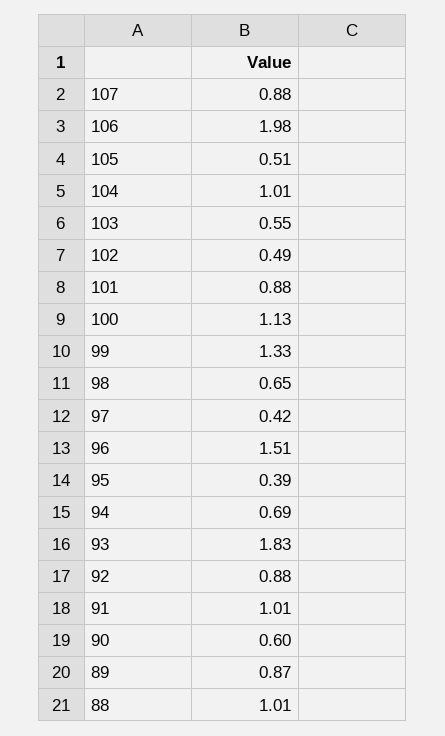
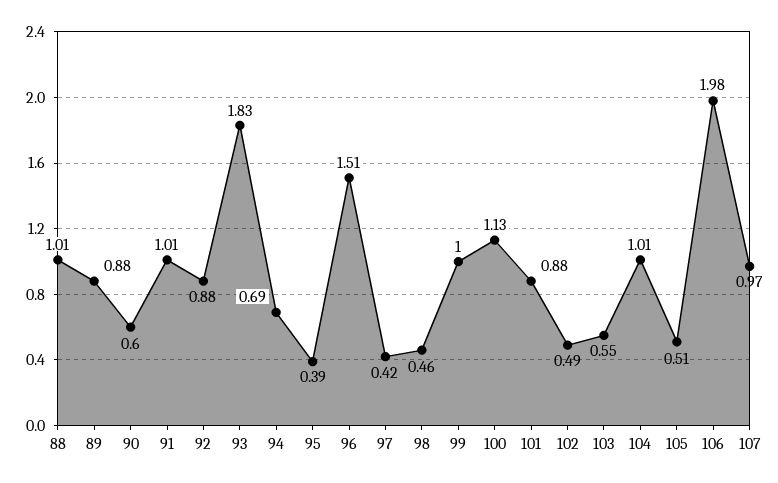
  {
-   "107": 0.88,
+   "107": 0.97,
    "106": 1.98,
    "105": 0.51,
    "104": 1.01,
    "103": 0.55,
    "102": 0.49,
    "101": 0.88,
    "100": 1.13,
-   "99": 1.33,
+   "99": 1,
-   "98": 0.65,
+   "98": 0.46,
    "97": 0.42,
    "96": 1.51,
    "95": 0.39,
    "94": 0.69,
    "93": 1.83,
    "92": 0.88,
    "91": 1.01,
    "90": 0.6,
-   "89": 0.87,
+   "89": 0.88,
    "88": 1.01
  }

